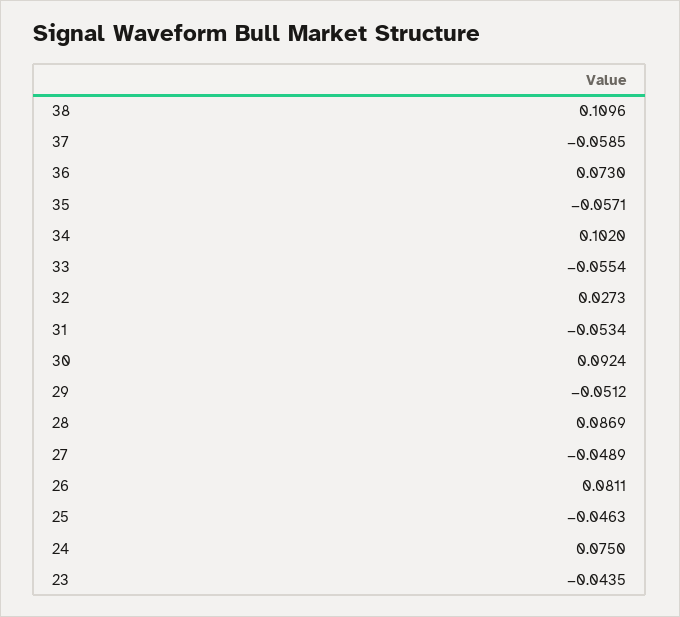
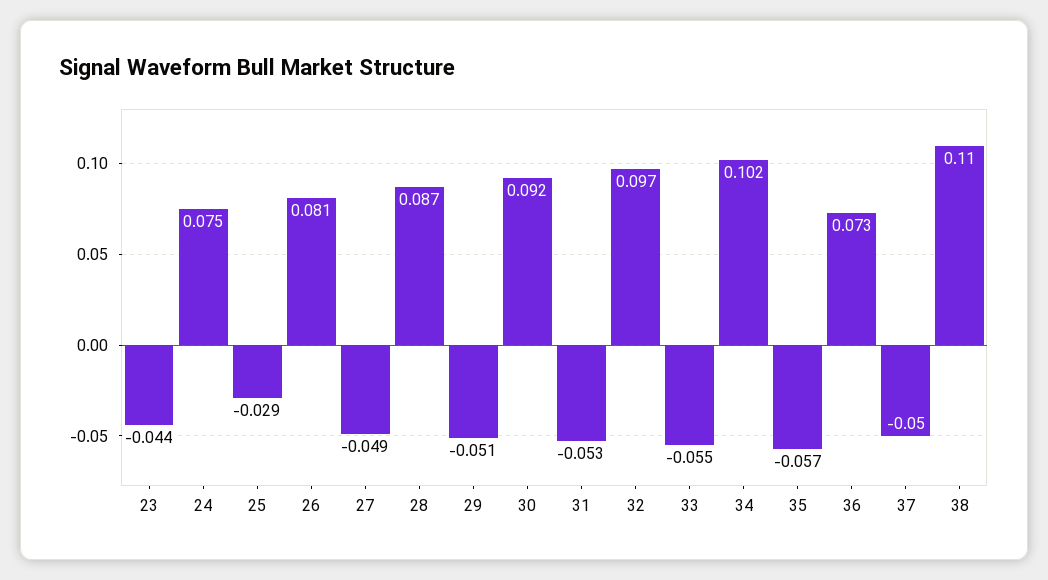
  {
    "38": 0.1096,
-   "37": -0.0585,
+   "37": -0.05,
    "36": 0.073,
    "35": -0.0571,
    "34": 0.102,
    "33": -0.0554,
-   "32": 0.0273,
+   "32": 0.097,
    "31": -0.0534,
    "30": 0.0924,
    "29": -0.0512,
    "28": 0.0869,
    "27": -0.0489,
    "26": 0.0811,
-   "25": -0.0463,
+   "25": -0.029,
    "24": 0.075,
    "23": -0.0435
  }

